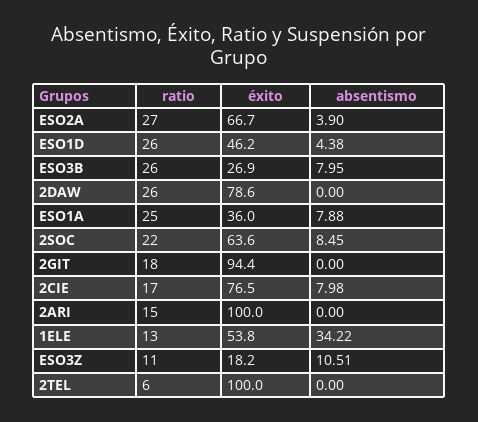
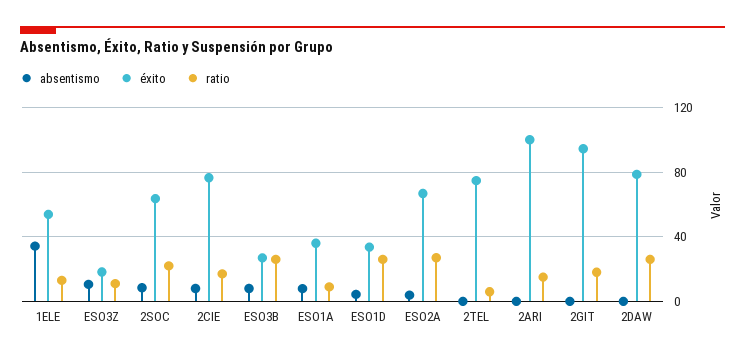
  {
    "ratio": {
      "ESO2A": 27,
      "ESO1D": 26,
      "ESO3B": 26,
      "2DAW": 26,
-     "ESO1A": 25,
+     "ESO1A": 10,
      "2SOC": 22,
      "2GIT": 18,
      "2CIE": 17,
      "2ARI": 15,
      "1ELE": 13,
      "ESO3Z": 11,
      "2TEL": 6
    },
    "éxito": {
      "ESO2A": 66.7,
-     "ESO1D": 46.2,
+     "ESO1D": 35,
      "ESO3B": 26.9,
      "2DAW": 78.6,
      "ESO1A": 36,
      "2SOC": 63.6,
      "2GIT": 94.4,
      "2CIE": 76.5,
      "2ARI": 100,
      "1ELE": 53.8,
      "ESO3Z": 18.2,
-     "2TEL": 100
+     "2TEL": 75
    },
    "absentismo": {
      "ESO2A": 3.9,
      "ESO1D": 4.38,
      "ESO3B": 7.95,
      "2DAW": 0,
      "ESO1A": 7.88,
      "2SOC": 8.45,
      "2GIT": 0,
      "2CIE": 7.98,
      "2ARI": 0,
      "1ELE": 34.22,
      "ESO3Z": 10.51,
      "2TEL": 0
    }
  }

